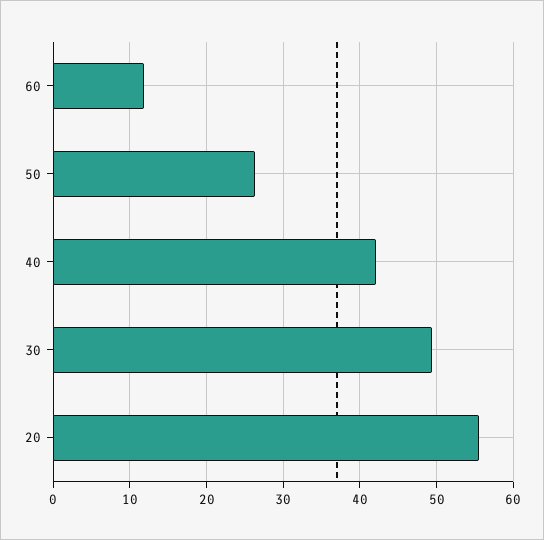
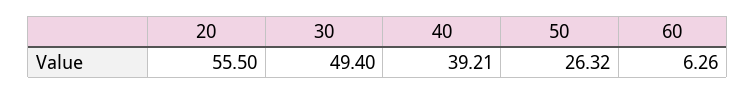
  {
-   "60": 12,
+   "60": 6.26,
    "50": 26.32,
-   "40": 42,
+   "40": 39.21,
    "30": 49.4,
    "20": 55.5
  }

